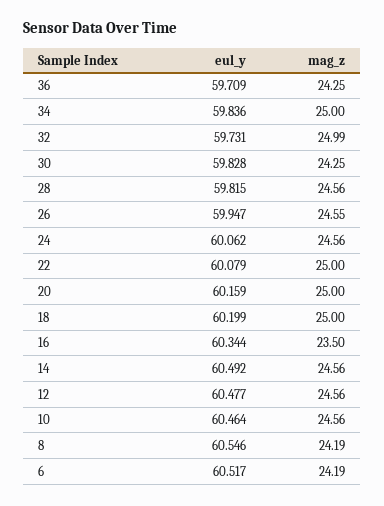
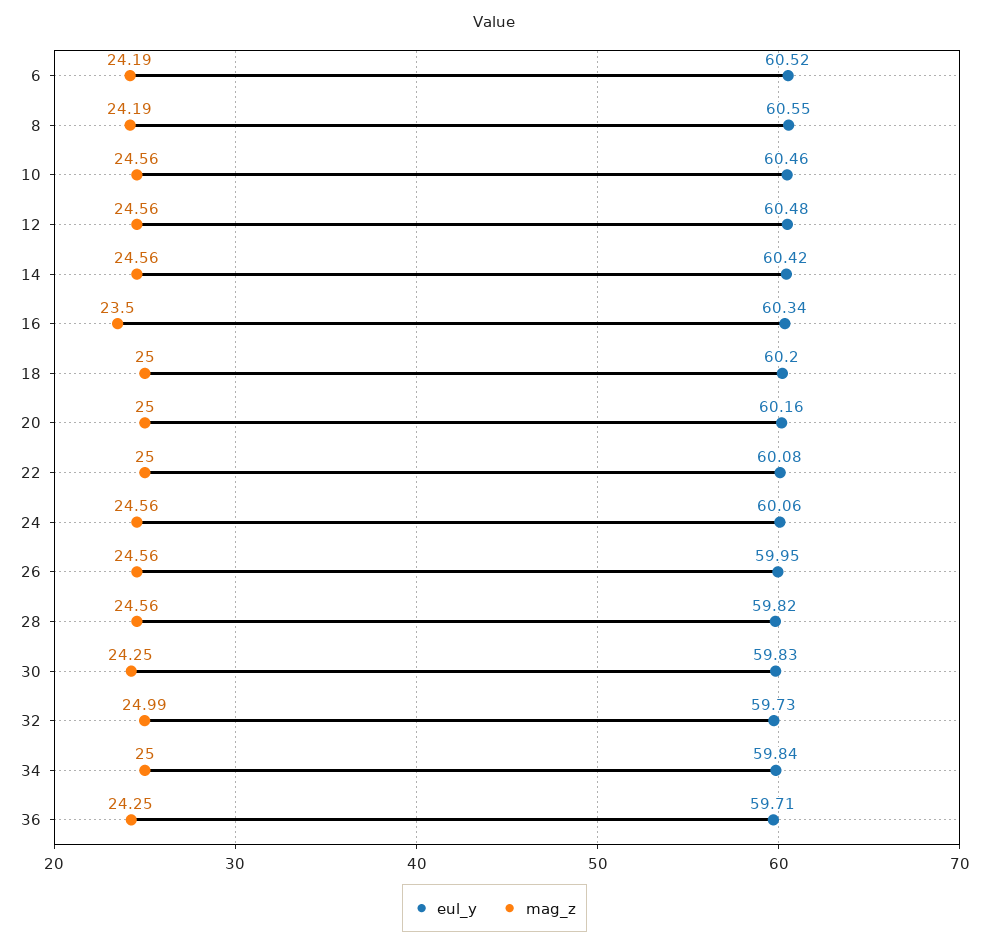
  {
    "eul_y": {
      "36": 59.709,
      "34": 59.836,
      "32": 59.731,
      "30": 59.828,
      "28": 59.815,
      "26": 59.947,
      "24": 60.062,
      "22": 60.079,
      "20": 60.159,
      "18": 60.199,
      "16": 60.344,
-     "14": 60.492,
+     "14": 60.42,
      "12": 60.477,
      "10": 60.464,
      "8": 60.546,
      "6": 60.517
    },
    "mag_z": {
      "36": 24.25,
      "34": 25,
      "32": 24.99,
      "30": 24.25,
      "28": 24.56,
-     "26": 24.55,
+     "26": 24.56,
      "24": 24.56,
      "22": 25,
      "20": 25,
      "18": 25,
      "16": 23.5,
      "14": 24.56,
      "12": 24.56,
      "10": 24.56,
      "8": 24.19,
      "6": 24.19
    }
  }

